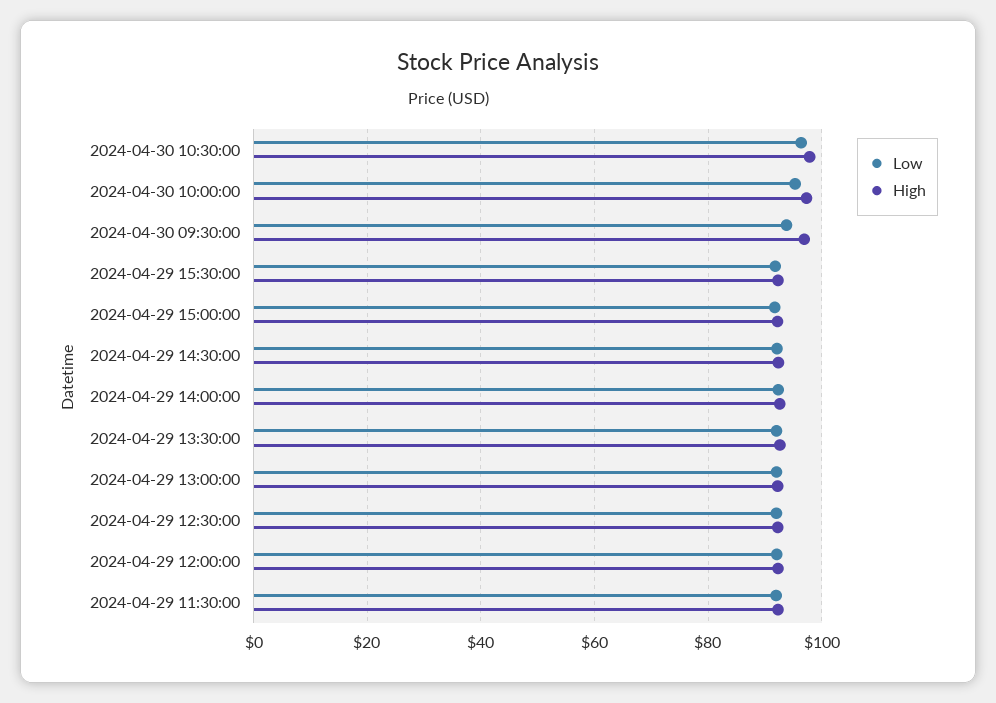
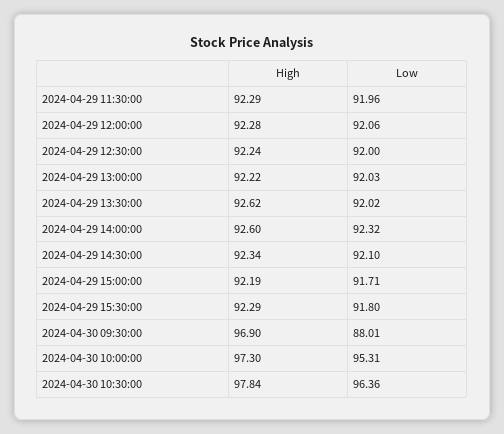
  {
    "Low": {
      "2024-04-30 10:30:00": 96.36,
      "2024-04-30 10:00:00": 95.31,
-     "2024-04-30 09:30:00": 94,
+     "2024-04-30 09:30:00": 88.01,
      "2024-04-29 15:30:00": 91.8,
      "2024-04-29 15:00:00": 91.71,
      "2024-04-29 14:30:00": 92.1,
      "2024-04-29 14:00:00": 92.32,
      "2024-04-29 13:30:00": 92.02,
      "2024-04-29 13:00:00": 92.03,
      "2024-04-29 12:30:00": 92,
      "2024-04-29 12:00:00": 92.06,
      "2024-04-29 11:30:00": 91.96
    },
    "High": {
      "2024-04-30 10:30:00": 97.84,
      "2024-04-30 10:00:00": 97.3,
      "2024-04-30 09:30:00": 96.9,
      "2024-04-29 15:30:00": 92.29,
      "2024-04-29 15:00:00": 92.19,
      "2024-04-29 14:30:00": 92.34,
      "2024-04-29 14:00:00": 92.6,
      "2024-04-29 13:30:00": 92.62,
      "2024-04-29 13:00:00": 92.22,
      "2024-04-29 12:30:00": 92.24,
      "2024-04-29 12:00:00": 92.28,
      "2024-04-29 11:30:00": 92.29
    }
  }

